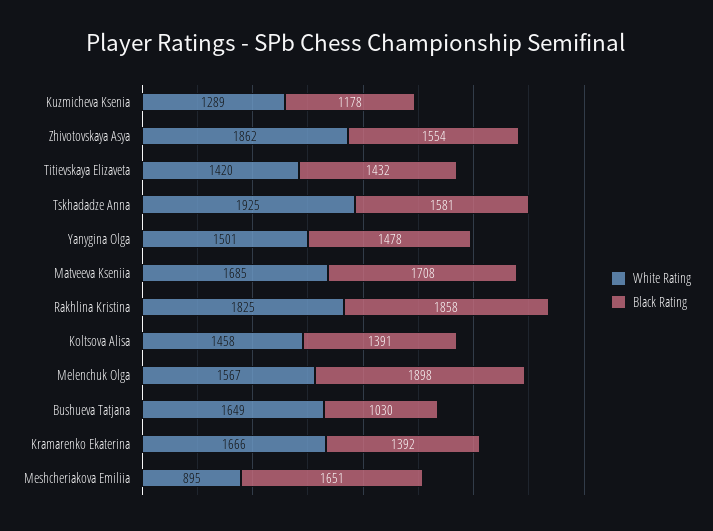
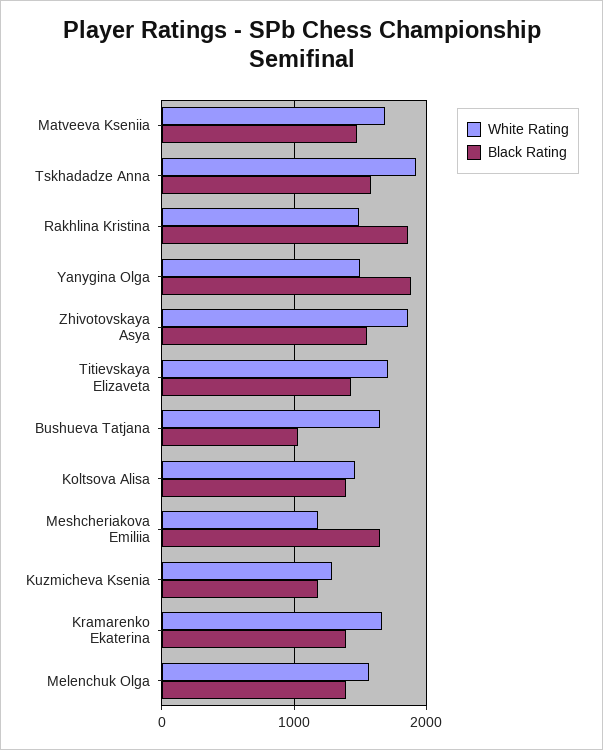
  {
    "White Rating": {
      "Kuzmicheva Ksenia": 1289,
      "Zhivotovskaya Asya": 1862,
-     "Titievskaya Elizaveta": 1420,
+     "Titievskaya Elizaveta": 1700,
      "Tskhadadze Anna": 1925,
      "Yanygina Olga": 1501,
      "Matveeva Kseniia": 1685,
-     "Rakhlina Kristina": 1825,
+     "Rakhlina Kristina": 1500,
      "Koltsova Alisa": 1458,
      "Melenchuk Olga": 1567,
      "Bushueva Tatjana": 1649,
      "Kramarenko Ekaterina": 1666,
-     "Meshcheriakova Emiliia": 895
+     "Meshcheriakova Emiliia": 1200
    },
    "Black Rating": {
      "Kuzmicheva Ksenia": 1178,
      "Zhivotovskaya Asya": 1554,
      "Titievskaya Elizaveta": 1432,
      "Tskhadadze Anna": 1581,
-     "Yanygina Olga": 1478,
+     "Yanygina Olga": 1900,
-     "Matveeva Kseniia": 1708,
+     "Matveeva Kseniia": 1500,
      "Rakhlina Kristina": 1858,
      "Koltsova Alisa": 1391,
-     "Melenchuk Olga": 1898,
+     "Melenchuk Olga": 1400,
      "Bushueva Tatjana": 1030,
      "Kramarenko Ekaterina": 1392,
      "Meshcheriakova Emiliia": 1651
    }
  }

